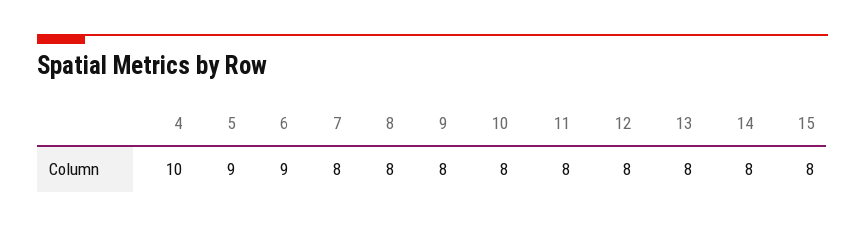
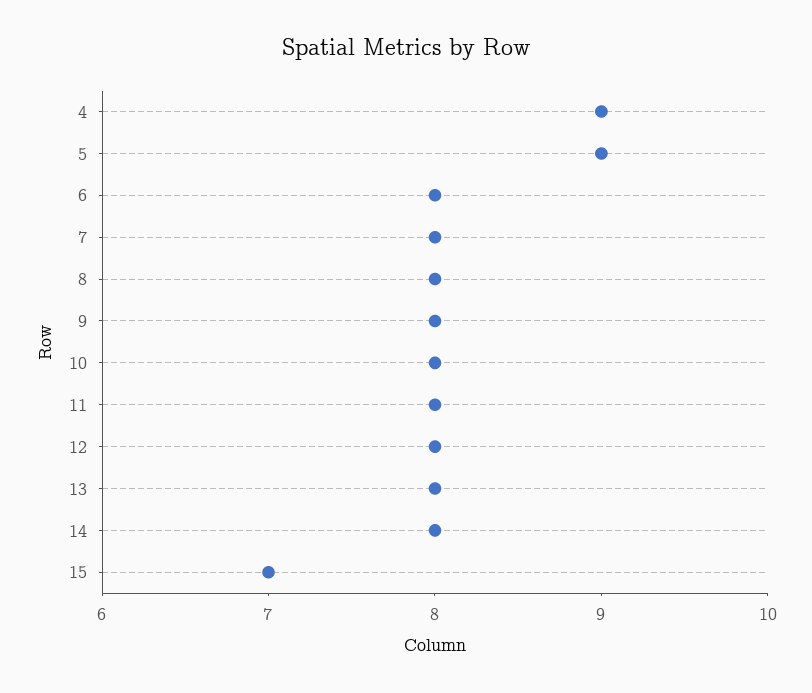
  {
-   "4": 10,
+   "4": 9,
    "5": 9,
-   "6": 9,
+   "6": 8,
    "7": 8,
    "8": 8,
    "9": 8,
    "10": 8,
    "11": 8,
    "12": 8,
    "13": 8,
    "14": 8,
-   "15": 8
+   "15": 7
  }

